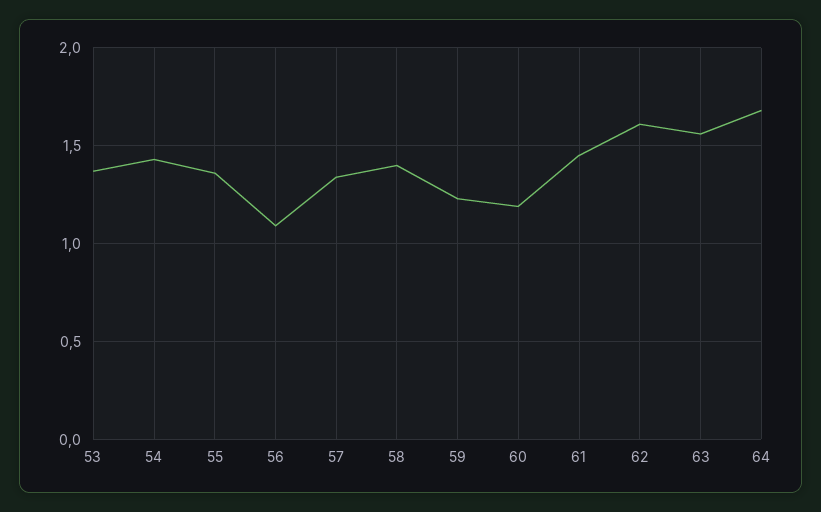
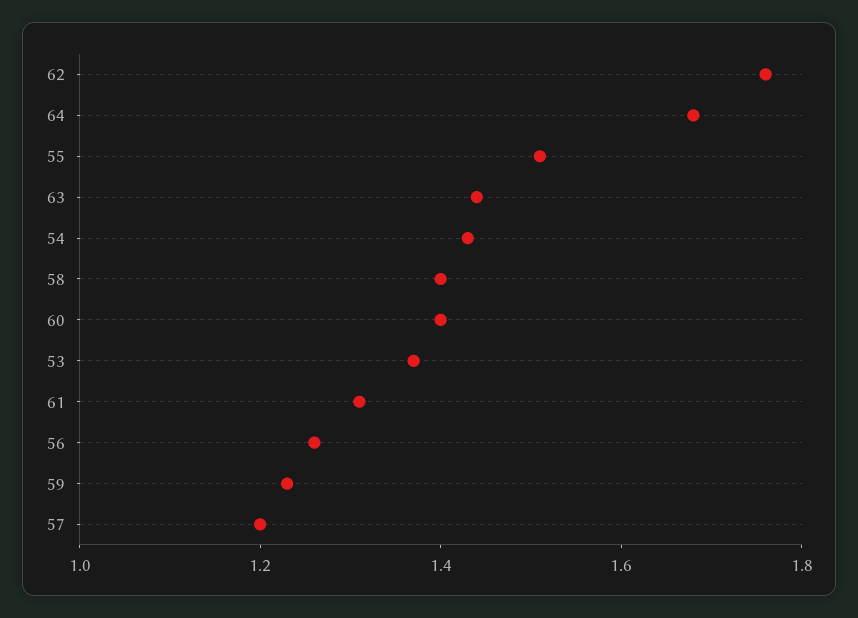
  {
    "53": 1.35,
    "54": 1.45,
-   "55": 1.35,
+   "55": 1.5,
-   "56": 1.1,
+   "56": 1.25,
-   "57": 1.35,
+   "57": 1.2,
    "58": 1.4,
    "59": 1.25,
-   "60": 1.2,
+   "60": 1.4,
-   "61": 1.45,
+   "61": 1.3,
-   "62": 1.6,
+   "62": 1.75,
-   "63": 1.55,
+   "63": 1.45,
    "64": 1.7
  }

